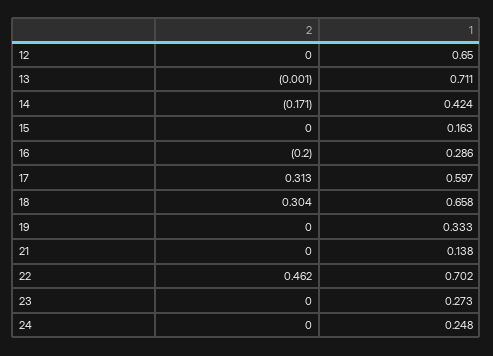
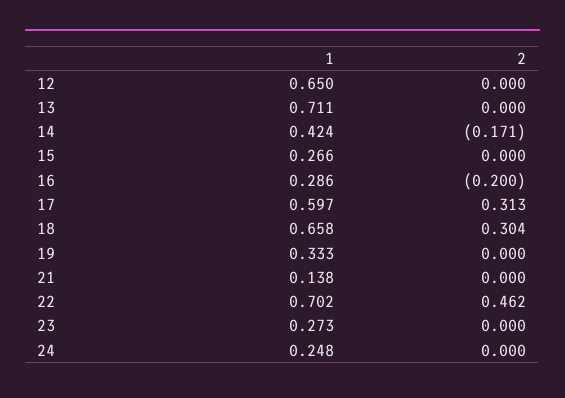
  {
    "2": {
      "12": 0,
-     "13": -0.001,
+     "13": 0,
      "14": -0.171,
      "15": 0,
      "16": -0.2,
      "17": 0.313,
      "18": 0.304,
      "19": 0,
      "21": 0,
      "22": 0.462,
      "23": 0,
      "24": 0
    },
    "1": {
      "12": 0.65,
      "13": 0.711,
      "14": 0.424,
-     "15": 0.163,
+     "15": 0.266,
      "16": 0.286,
      "17": 0.597,
      "18": 0.658,
      "19": 0.333,
      "21": 0.138,
      "22": 0.702,
      "23": 0.273,
      "24": 0.248
    }
  }

